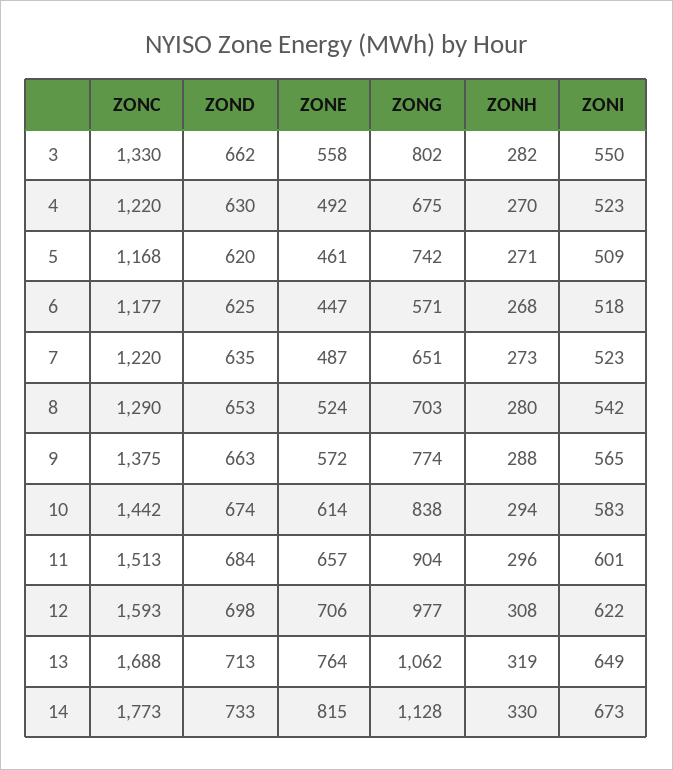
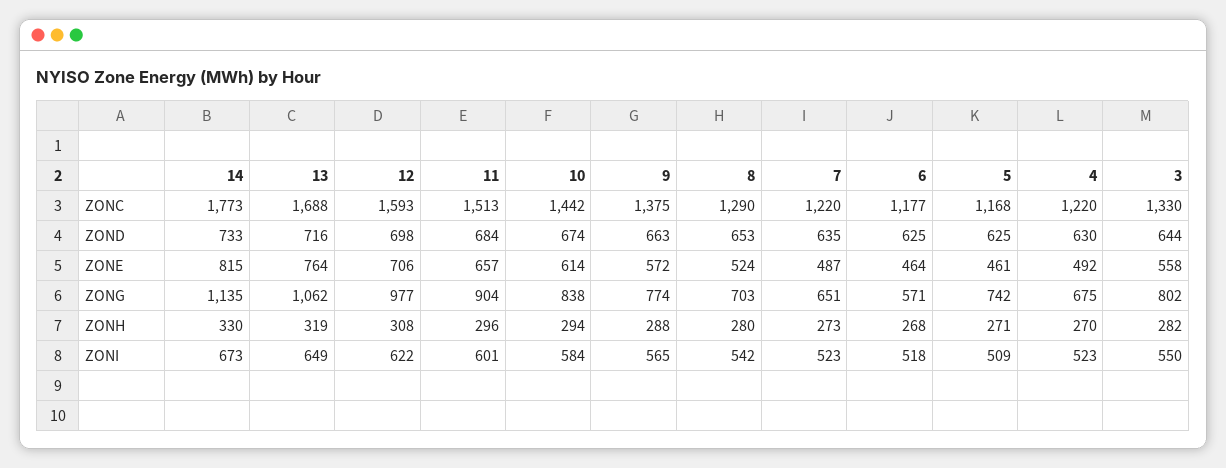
  {
    "ZONC": {
      "3": 1330,
      "4": 1220,
      "5": 1168,
      "6": 1177,
      "7": 1220,
      "8": 1290,
      "9": 1375,
      "10": 1442,
      "11": 1513,
      "12": 1593,
      "13": 1688,
      "14": 1773
    },
    "ZOND": {
-     "3": 662,
+     "3": 644,
      "4": 630,
-     "5": 620,
+     "5": 625,
      "6": 625,
      "7": 635,
      "8": 653,
      "9": 663,
      "10": 674,
      "11": 684,
      "12": 698,
-     "13": 713,
+     "13": 716,
      "14": 733
    },
    "ZONE": {
      "3": 558,
      "4": 492,
      "5": 461,
-     "6": 447,
+     "6": 464,
      "7": 487,
      "8": 524,
      "9": 572,
      "10": 614,
      "11": 657,
      "12": 706,
      "13": 764,
      "14": 815
    },
    "ZONG": {
      "3": 802,
      "4": 675,
      "5": 742,
      "6": 571,
      "7": 651,
      "8": 703,
      "9": 774,
      "10": 838,
      "11": 904,
      "12": 977,
      "13": 1062,
-     "14": 1128
+     "14": 1135
    },
    "ZONH": {
      "3": 282,
      "4": 270,
      "5": 271,
      "6": 268,
      "7": 273,
      "8": 280,
      "9": 288,
      "10": 294,
      "11": 296,
      "12": 308,
      "13": 319,
      "14": 330
    },
    "ZONI": {
      "3": 550,
      "4": 523,
      "5": 509,
      "6": 518,
      "7": 523,
      "8": 542,
      "9": 565,
-     "10": 583,
+     "10": 584,
      "11": 601,
      "12": 622,
      "13": 649,
      "14": 673
    }
  }

